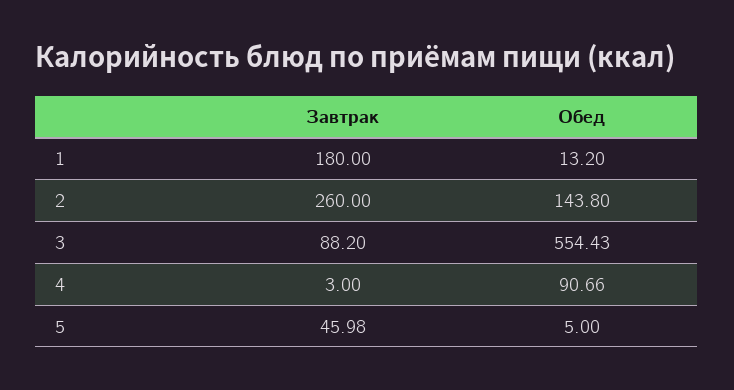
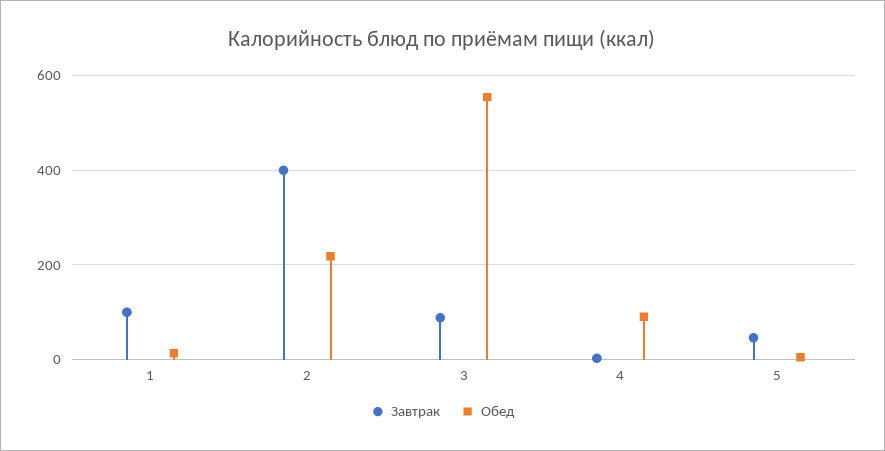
  {
    "Завтрак": {
-     "1": 180,
+     "1": 100,
-     "2": 260,
+     "2": 400,
      "3": 88.2,
      "4": 3,
      "5": 45.98
    },
    "Обед": {
      "1": 13.2,
-     "2": 143.8,
+     "2": 220,
      "3": 554.43,
      "4": 90.66,
      "5": 5
    }
  }

